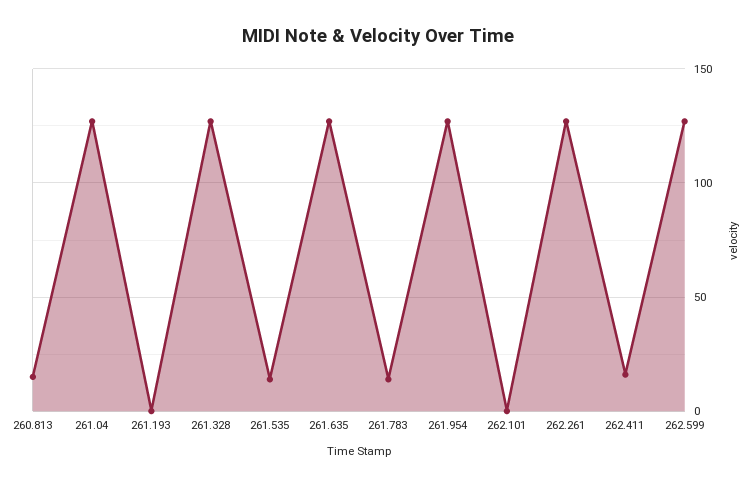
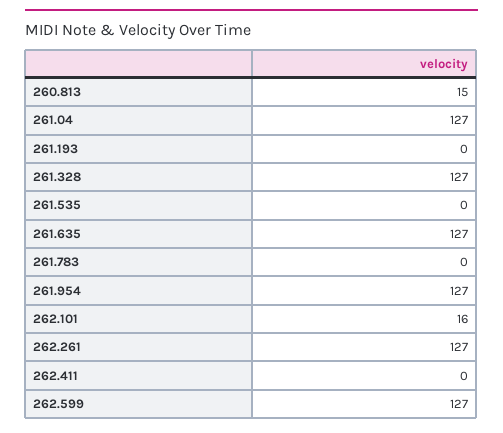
  {
    "260.813": 15,
    "261.04": 127,
    "261.193": 0,
    "261.328": 127,
-   "261.535": 15,
+   "261.535": 0,
    "261.635": 127,
-   "261.783": 15,
+   "261.783": 0,
    "261.954": 127,
-   "262.101": 0,
+   "262.101": 16,
    "262.261": 127,
-   "262.411": 15,
+   "262.411": 0,
    "262.599": 127
  }

